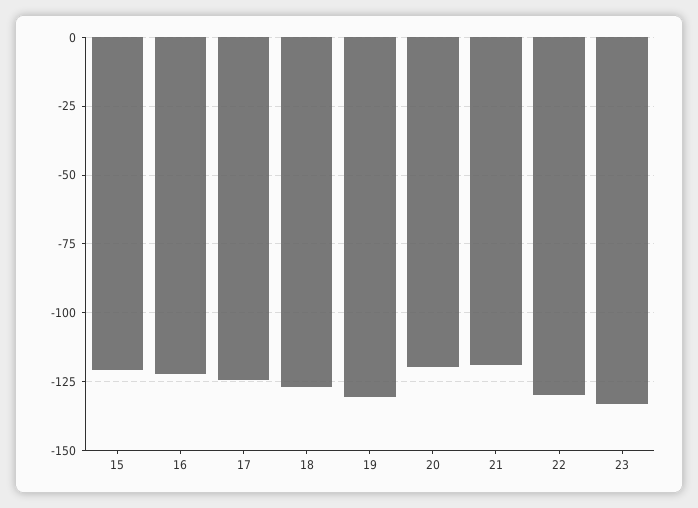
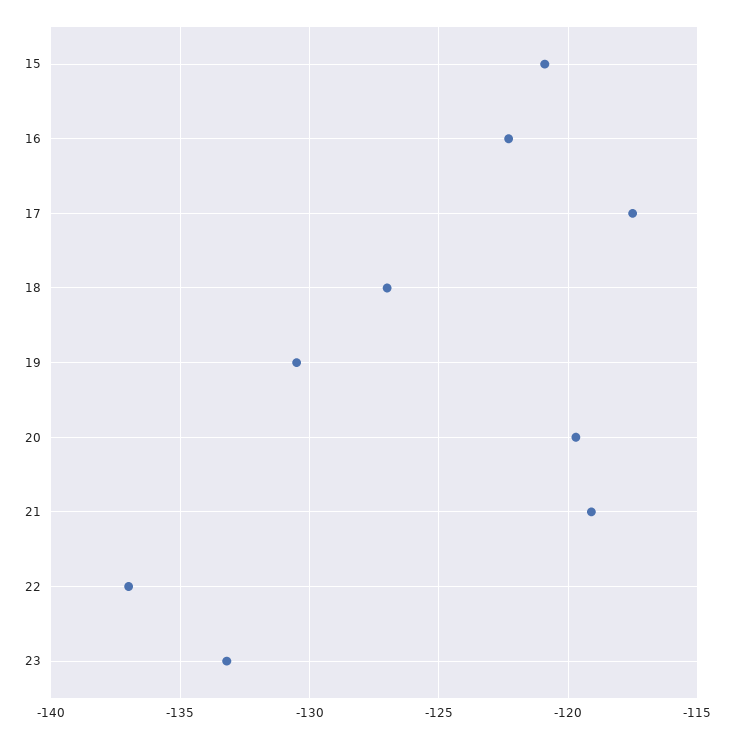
  {
    "15": -121,
    "16": -122.5,
-   "17": -125,
+   "17": -117.5,
    "18": -127,
    "19": -130.5,
    "20": -119.5,
    "21": -119,
-   "22": -130,
+   "22": -137,
    "23": -133
  }

